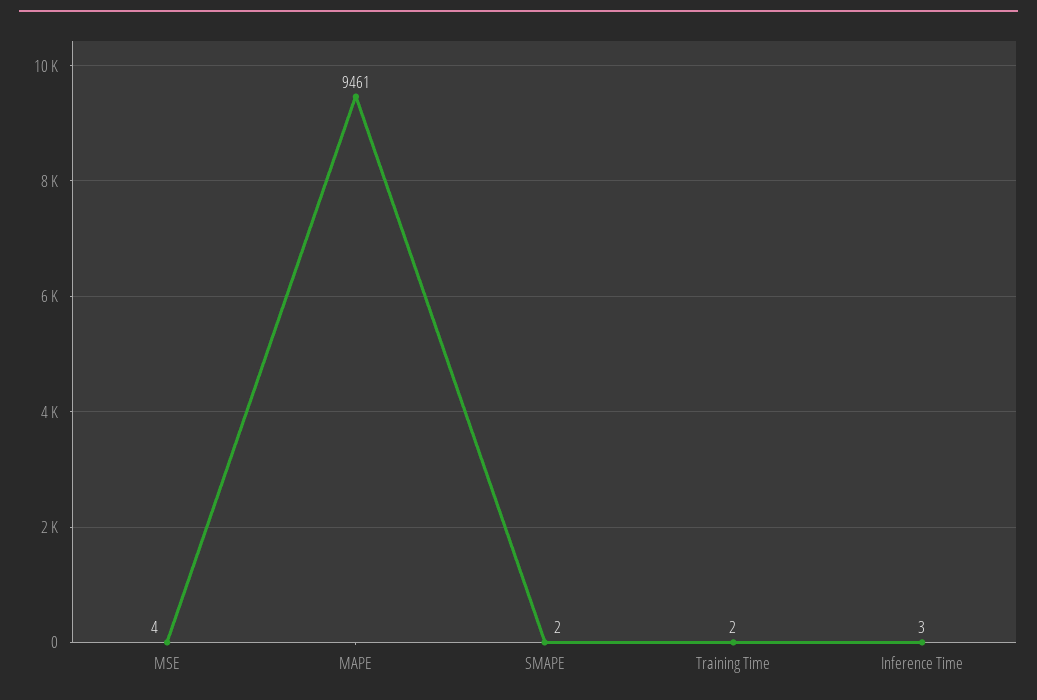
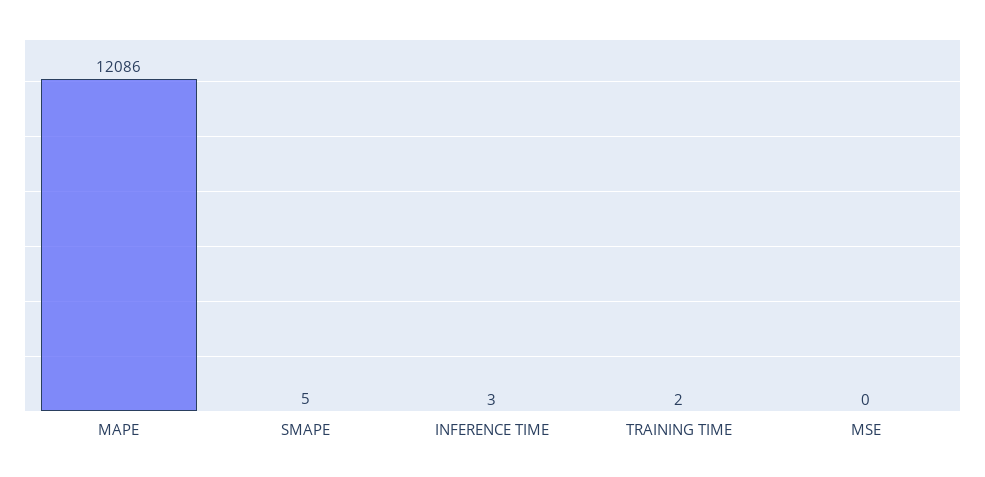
  {
-   "MSE": 4,
+   "MSE": 0,
-   "MAPE": 9461,
+   "MAPE": 12086,
-   "SMAPE": 2,
+   "SMAPE": 5,
    "Training Time": 2,
    "Inference Time": 3
  }

